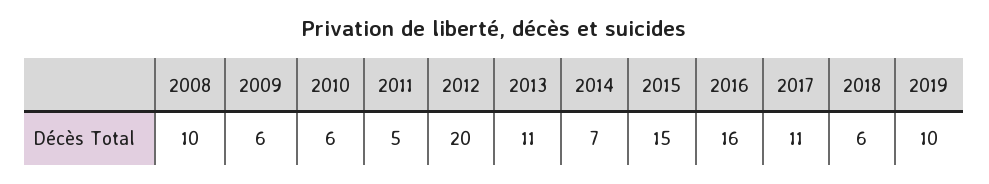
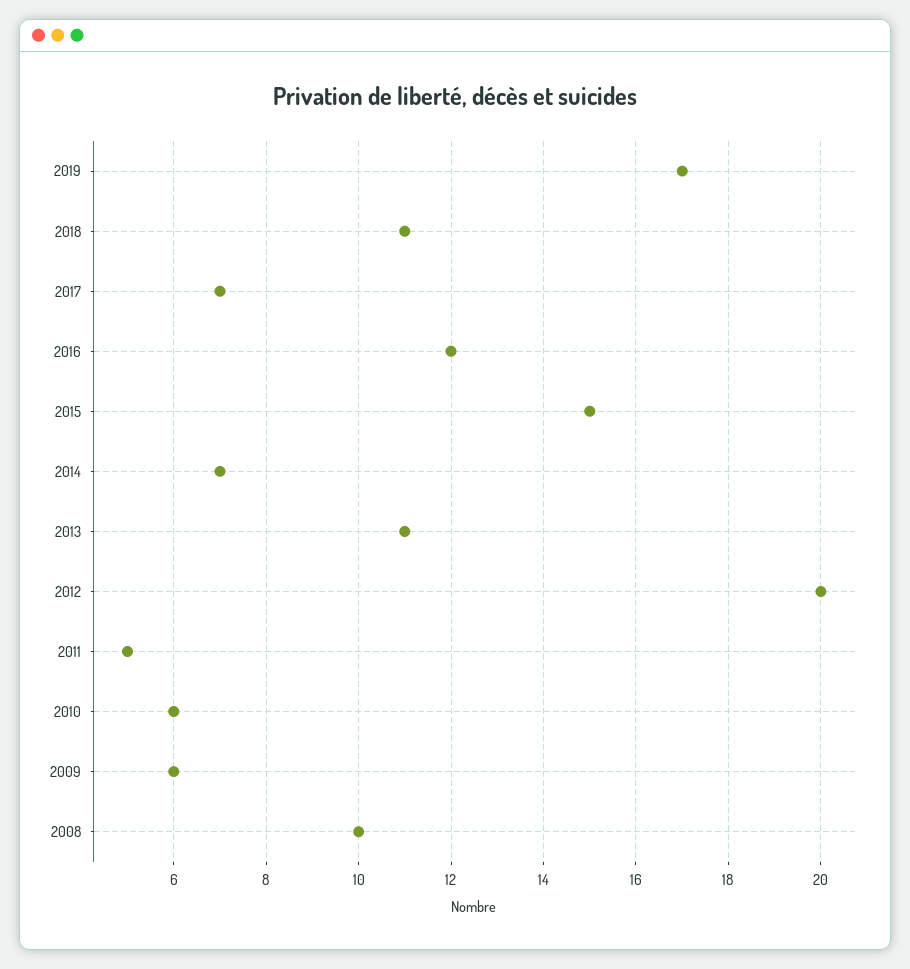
  {
    "2008": 10,
    "2009": 6,
    "2010": 6,
    "2011": 5,
    "2012": 20,
    "2013": 11,
    "2014": 7,
    "2015": 15,
-   "2016": 16,
+   "2016": 12,
-   "2017": 11,
+   "2017": 7,
-   "2018": 6,
+   "2018": 11,
-   "2019": 10
+   "2019": 17
  }

